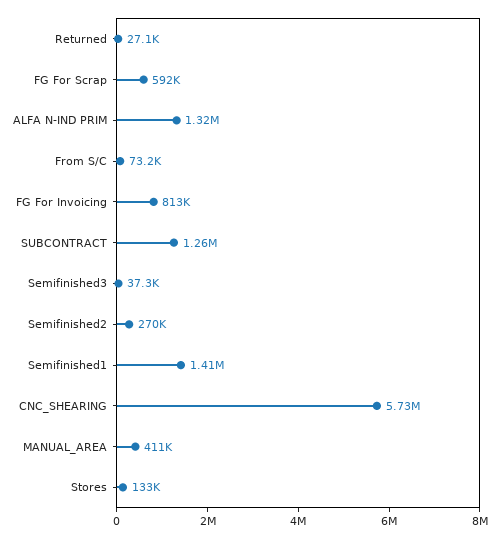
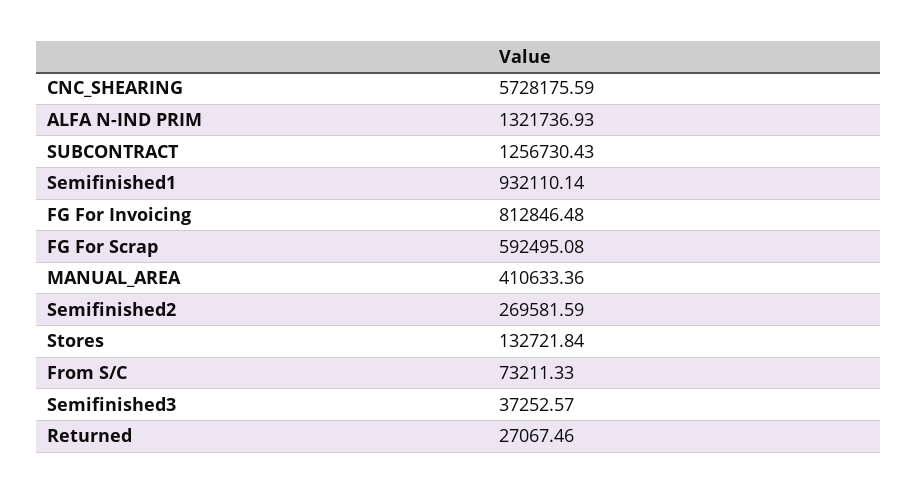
  {
    "Returned": 27067.46,
    "FG For Scrap": 592495.08,
    "ALFA N-IND PRIM": 1321736.93,
    "From S/C": 73211.33,
    "FG For Invoicing": 812846.48,
    "SUBCONTRACT": 1256730.43,
    "Semifinished3": 37252.57,
    "Semifinished2": 269581.59,
-   "Semifinished1": 1410000,
+   "Semifinished1": 932110.14,
    "CNC_SHEARING": 5728175.59,
    "MANUAL_AREA": 410633.36,
    "Stores": 132721.84
  }

